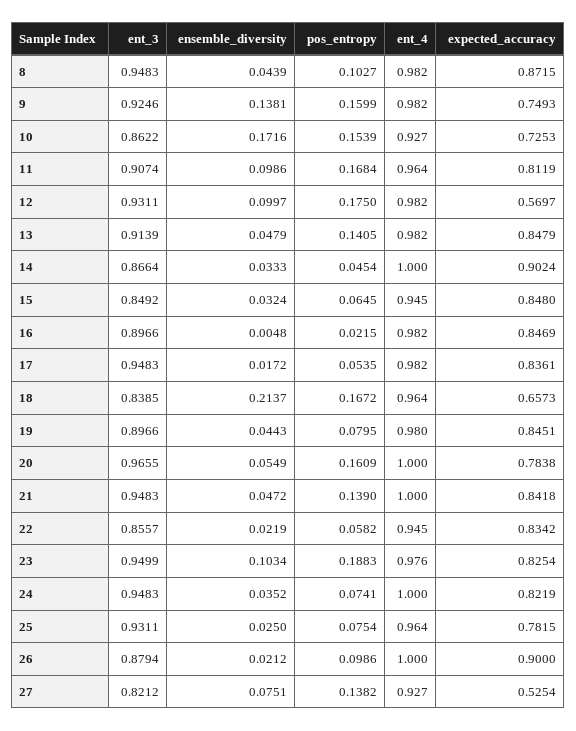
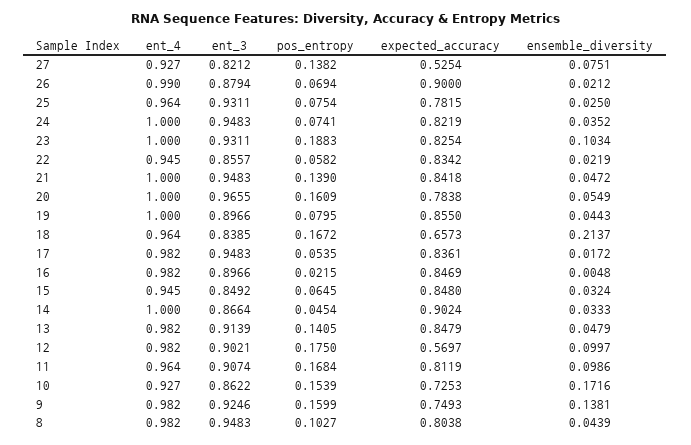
  {
    "ent_3": {
      "8": 0.9483,
      "9": 0.9246,
      "10": 0.8622,
      "11": 0.9074,
-     "12": 0.9311,
+     "12": 0.9021,
      "13": 0.9139,
      "14": 0.8664,
      "15": 0.8492,
      "16": 0.8966,
      "17": 0.9483,
      "18": 0.8385,
      "19": 0.8966,
      "20": 0.9655,
      "21": 0.9483,
      "22": 0.8557,
-     "23": 0.9499,
+     "23": 0.9311,
      "24": 0.9483,
      "25": 0.9311,
      "26": 0.8794,
      "27": 0.8212
    },
    "ensemble_diversity": {
      "8": 0.0439,
      "9": 0.1381,
      "10": 0.1716,
      "11": 0.0986,
      "12": 0.0997,
      "13": 0.0479,
      "14": 0.0333,
      "15": 0.0324,
      "16": 0.0048,
      "17": 0.0172,
      "18": 0.2137,
      "19": 0.0443,
      "20": 0.0549,
      "21": 0.0472,
      "22": 0.0219,
      "23": 0.1034,
      "24": 0.0352,
      "25": 0.025,
      "26": 0.0212,
      "27": 0.0751
    },
    "pos_entropy": {
      "8": 0.1027,
      "9": 0.1599,
      "10": 0.1539,
      "11": 0.1684,
      "12": 0.175,
      "13": 0.1405,
      "14": 0.0454,
      "15": 0.0645,
      "16": 0.0215,
      "17": 0.0535,
      "18": 0.1672,
      "19": 0.0795,
      "20": 0.1609,
      "21": 0.139,
      "22": 0.0582,
      "23": 0.1883,
      "24": 0.0741,
      "25": 0.0754,
-     "26": 0.0986,
+     "26": 0.0694,
      "27": 0.1382
    },
    "ent_4": {
      "8": 0.982,
      "9": 0.982,
      "10": 0.927,
      "11": 0.964,
      "12": 0.982,
      "13": 0.982,
      "14": 1,
      "15": 0.945,
      "16": 0.982,
      "17": 0.982,
      "18": 0.964,
-     "19": 0.98,
+     "19": 1,
      "20": 1,
      "21": 1,
      "22": 0.945,
-     "23": 0.976,
+     "23": 1,
      "24": 1,
      "25": 0.964,
-     "26": 1,
+     "26": 0.99,
      "27": 0.927
    },
    "expected_accuracy": {
-     "8": 0.8715,
+     "8": 0.8038,
      "9": 0.7493,
      "10": 0.7253,
      "11": 0.8119,
      "12": 0.5697,
      "13": 0.8479,
      "14": 0.9024,
      "15": 0.848,
      "16": 0.8469,
      "17": 0.8361,
      "18": 0.6573,
-     "19": 0.8451,
+     "19": 0.855,
      "20": 0.7838,
      "21": 0.8418,
      "22": 0.8342,
      "23": 0.8254,
      "24": 0.8219,
      "25": 0.7815,
      "26": 0.9,
      "27": 0.5254
    }
  }

